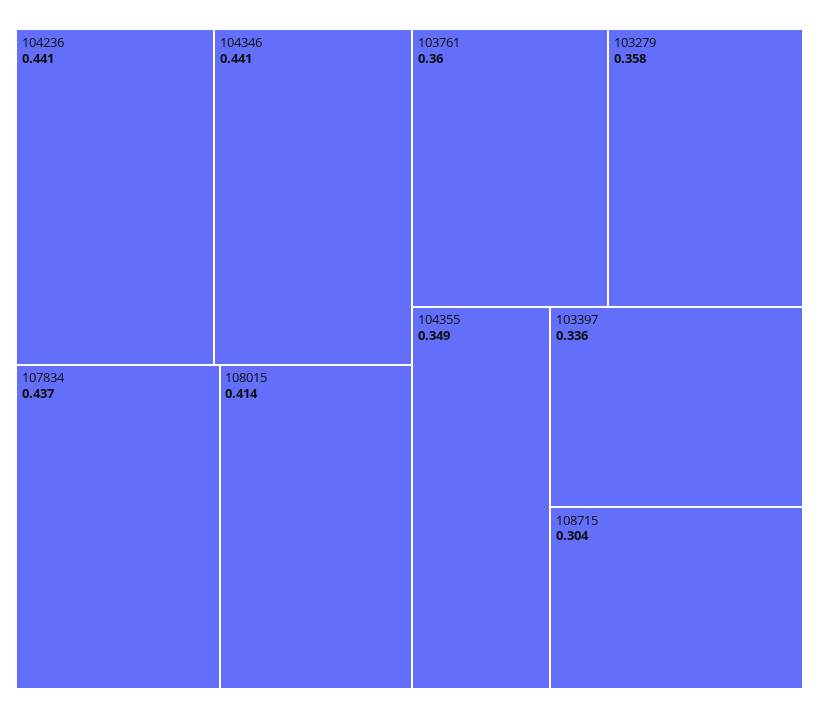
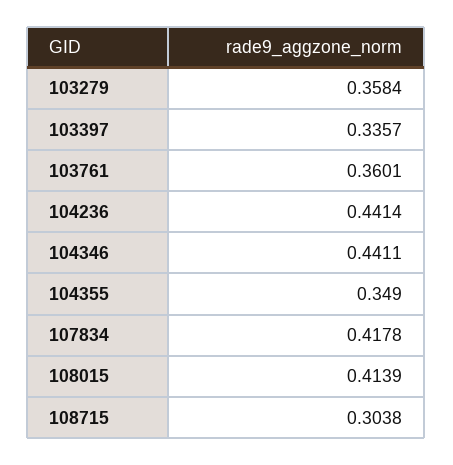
  {
    "104236": 0.4414,
    "104346": 0.4411,
-   "107834": 0.437,
+   "107834": 0.4178,
    "108015": 0.4139,
    "103761": 0.3601,
    "103279": 0.3584,
    "104355": 0.349,
    "103397": 0.3357,
    "108715": 0.3038
  }

